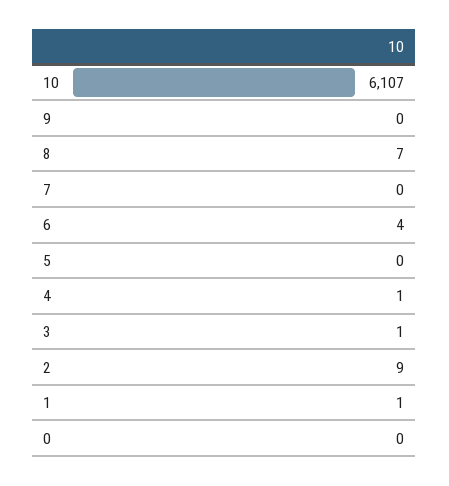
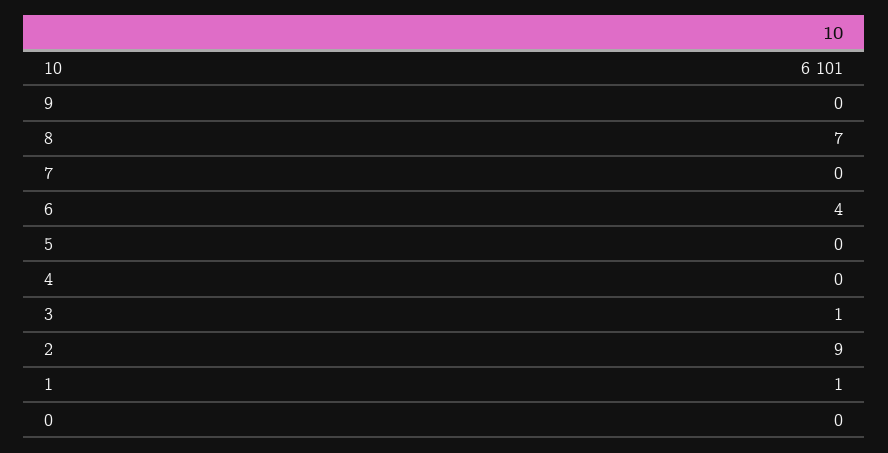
  {
-   "10": 6107,
+   "10": 6101,
    "9": 0,
    "8": 7,
    "7": 0,
    "6": 4,
    "5": 0,
-   "4": 1,
+   "4": 0,
    "3": 1,
    "2": 9,
    "1": 1,
    "0": 0
  }

